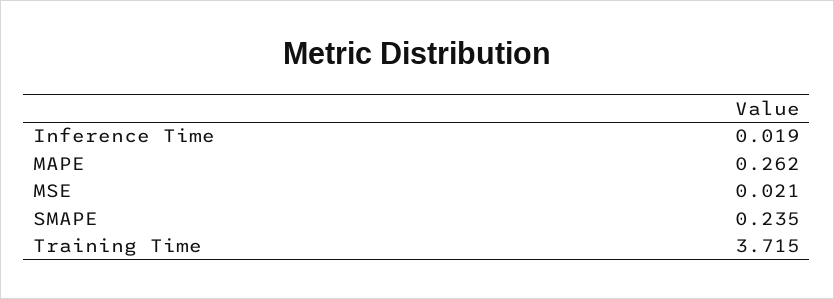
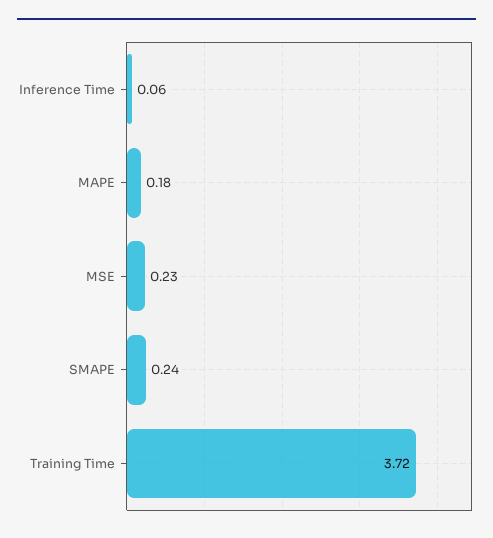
  {
-   "Inference Time": 0.019,
+   "Inference Time": 0.06,
-   "MAPE": 0.262,
+   "MAPE": 0.18,
-   "MSE": 0.021,
+   "MSE": 0.23,
    "SMAPE": 0.235,
    "Training Time": 3.715
  }

